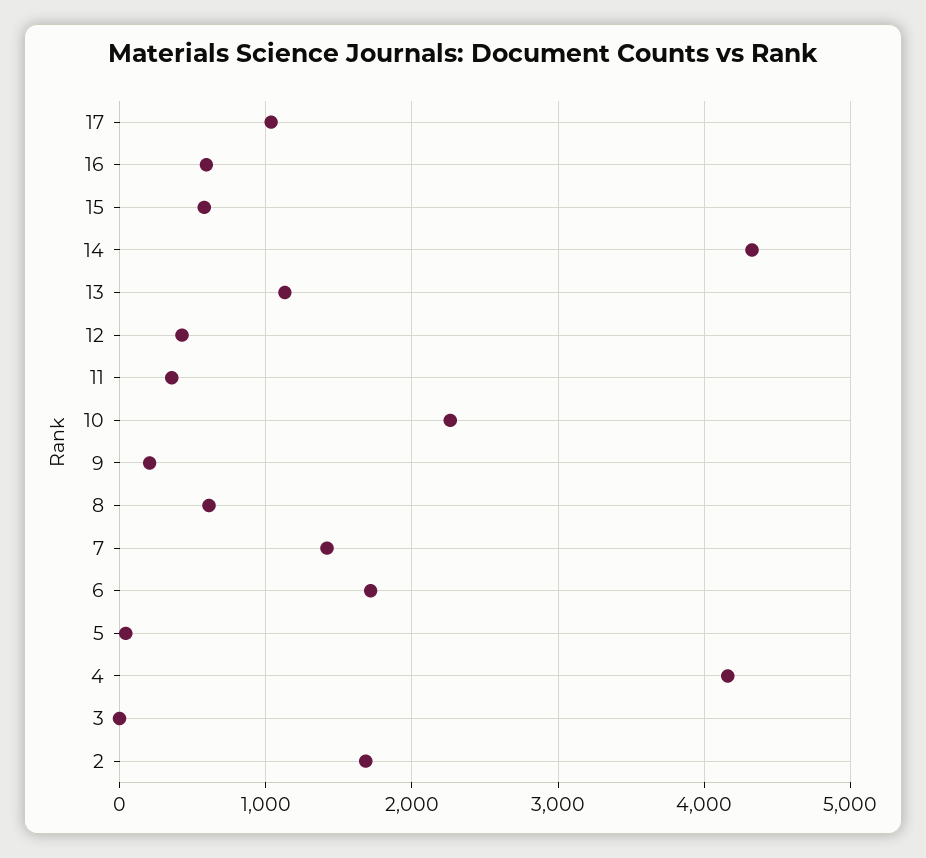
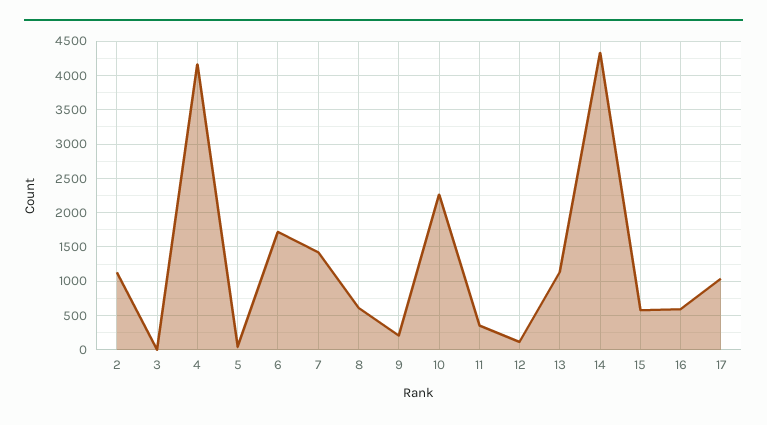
  {
    "17": 1000,
    "16": 600,
    "15": 600,
    "14": 4300,
    "13": 1100,
-   "12": 400,
+   "12": 100,
    "11": 400,
    "10": 2300,
    "9": 200,
    "8": 600,
    "7": 1400,
    "6": 1700,
    "5": 0,
    "4": 4200,
    "3": 0,
-   "2": 1700
+   "2": 1100
  }

